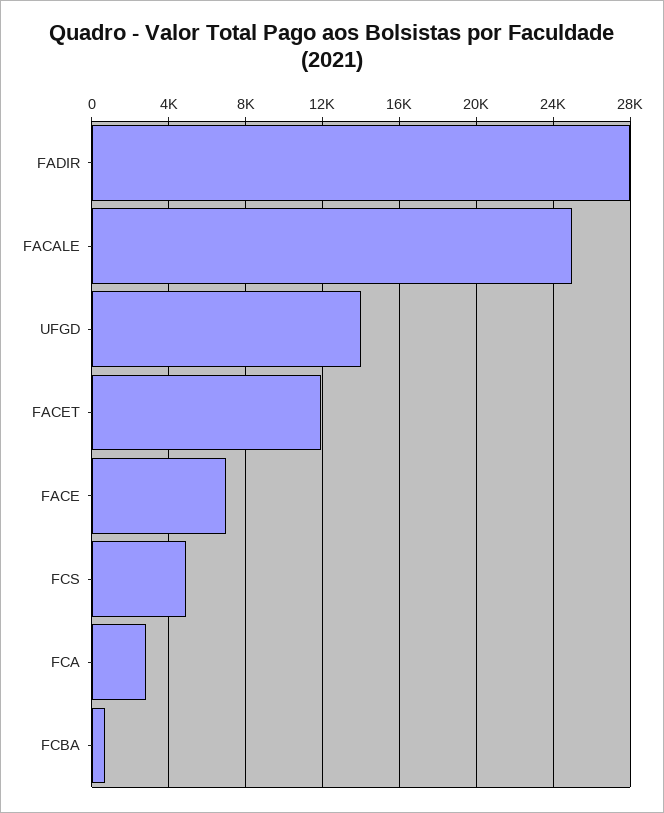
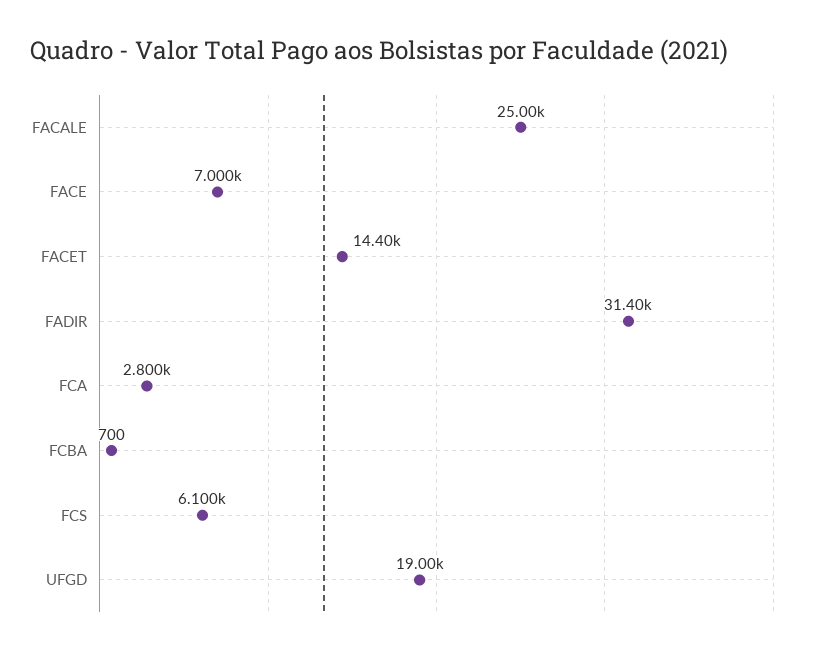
  {
-   "FADIR": 28000,
+   "FADIR": 31400,
    "FACALE": 25000,
-   "UFGD": 14000,
+   "UFGD": 19000,
-   "FACET": 12000,
+   "FACET": 14400,
    "FACE": 7000,
-   "FCS": 5000,
+   "FCS": 6100,
    "FCA": 2800,
    "FCBA": 700
  }

